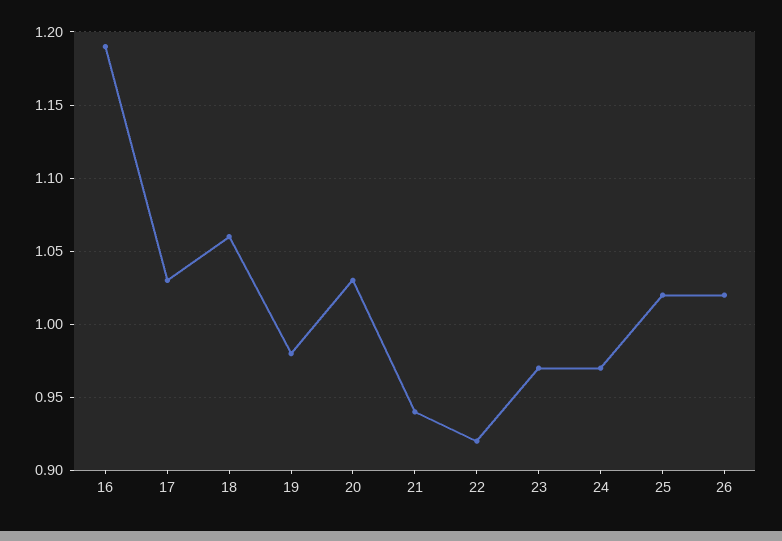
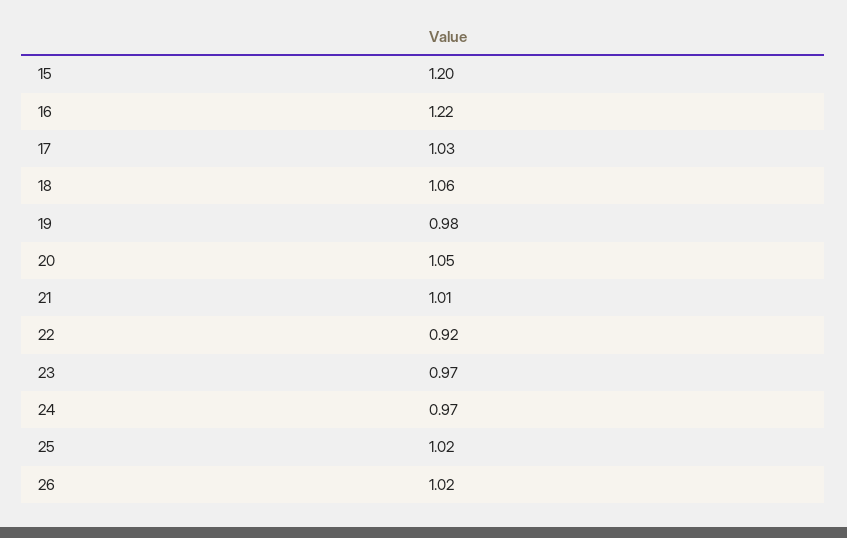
  {
-   "16": 1.19,
+   "16": 1.22,
    "17": 1.03,
    "18": 1.06,
    "19": 0.98,
-   "20": 1.03,
+   "20": 1.05,
-   "21": 0.94,
+   "21": 1.01,
    "22": 0.92,
    "23": 0.97,
    "24": 0.97,
    "25": 1.02,
-   "26": 1.02
+   "26": 1.02,
+   "15": 1.2
  }

